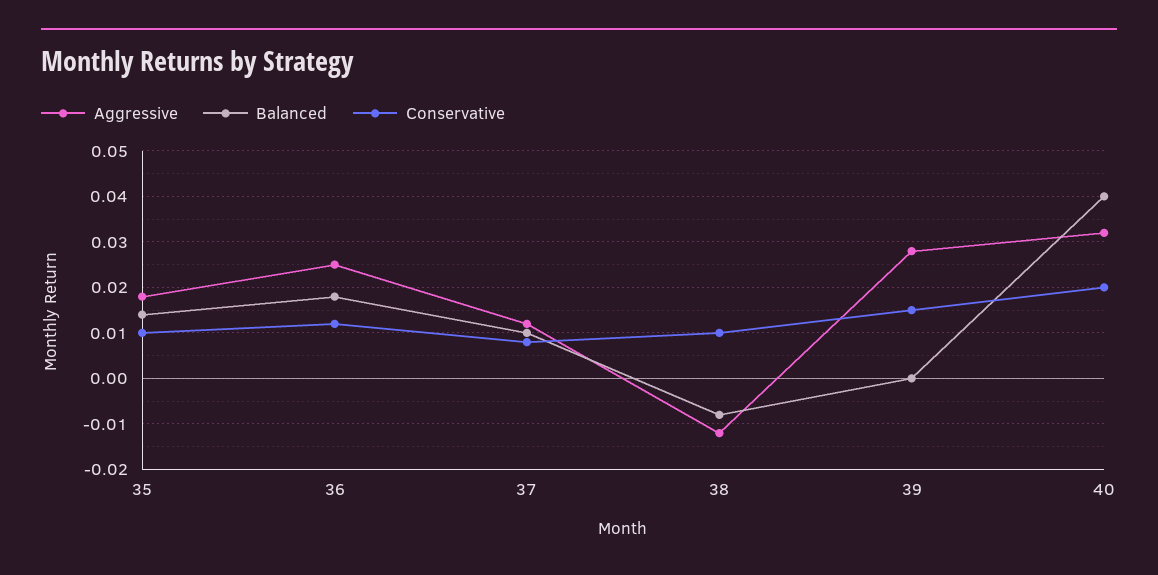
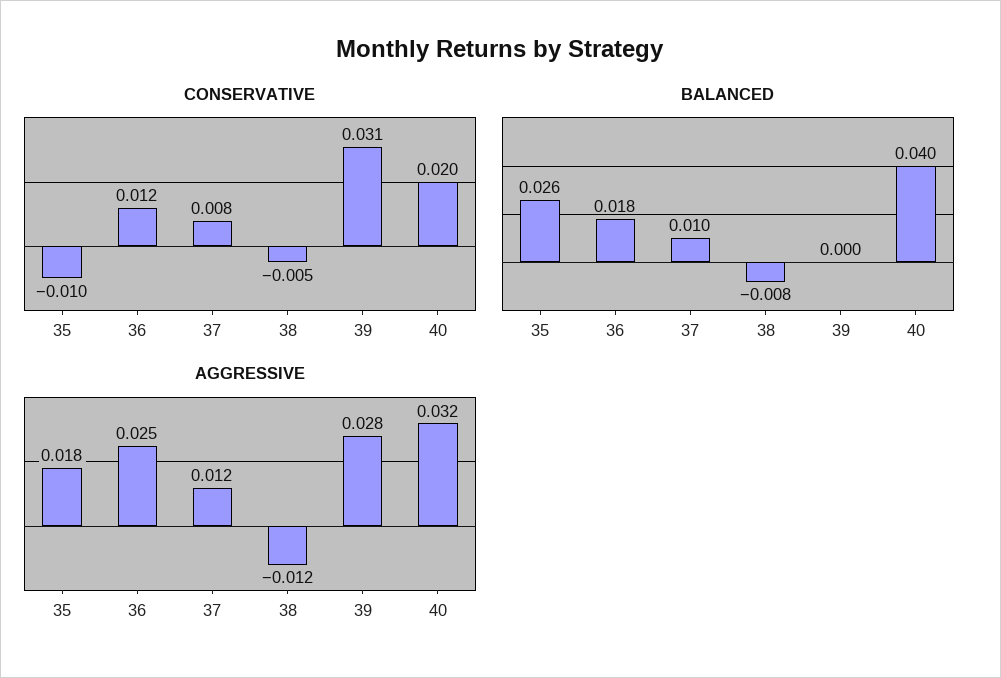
  {
    "Aggressive": {
      "35": 0.018,
      "36": 0.025,
      "37": 0.012,
      "38": -0.012,
      "39": 0.028,
      "40": 0.032
    },
    "Balanced": {
-     "35": 0.015,
+     "35": 0.026,
      "36": 0.018,
      "37": 0.01,
      "38": -0.008,
      "39": 0,
      "40": 0.04
    },
    "Conservative": {
-     "35": 0.01,
+     "35": -0.01,
      "36": 0.012,
      "37": 0.008,
-     "38": 0.01,
+     "38": -0.005,
-     "39": 0.015,
+     "39": 0.031,
      "40": 0.02
    }
  }

